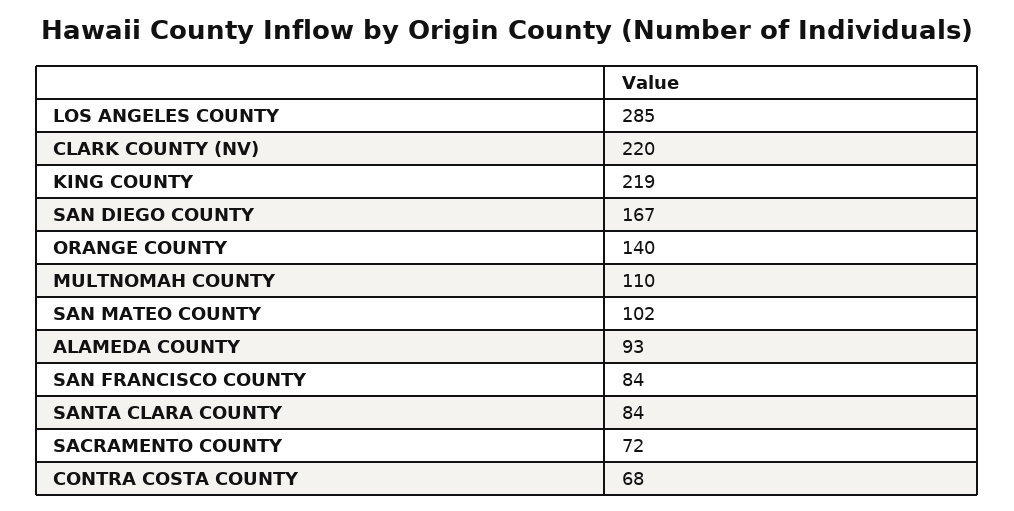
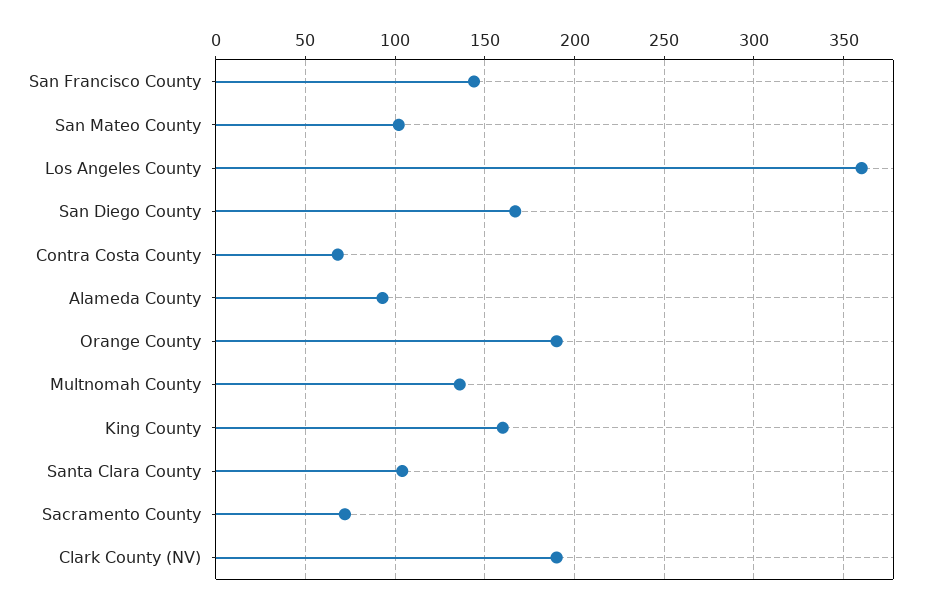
  {
-   "LOS ANGELES COUNTY": 285,
+   "LOS ANGELES COUNTY": 360,
-   "CLARK COUNTY (NV)": 220,
+   "CLARK COUNTY (NV)": 190,
-   "KING COUNTY": 219,
+   "KING COUNTY": 160,
    "SAN DIEGO COUNTY": 167,
-   "ORANGE COUNTY": 140,
+   "ORANGE COUNTY": 190,
-   "MULTNOMAH COUNTY": 110,
+   "MULTNOMAH COUNTY": 135,
    "SAN MATEO COUNTY": 102,
    "ALAMEDA COUNTY": 93,
-   "SAN FRANCISCO COUNTY": 84,
+   "SAN FRANCISCO COUNTY": 145,
-   "SANTA CLARA COUNTY": 84,
+   "SANTA CLARA COUNTY": 105,
    "SACRAMENTO COUNTY": 72,
    "CONTRA COSTA COUNTY": 68
  }

